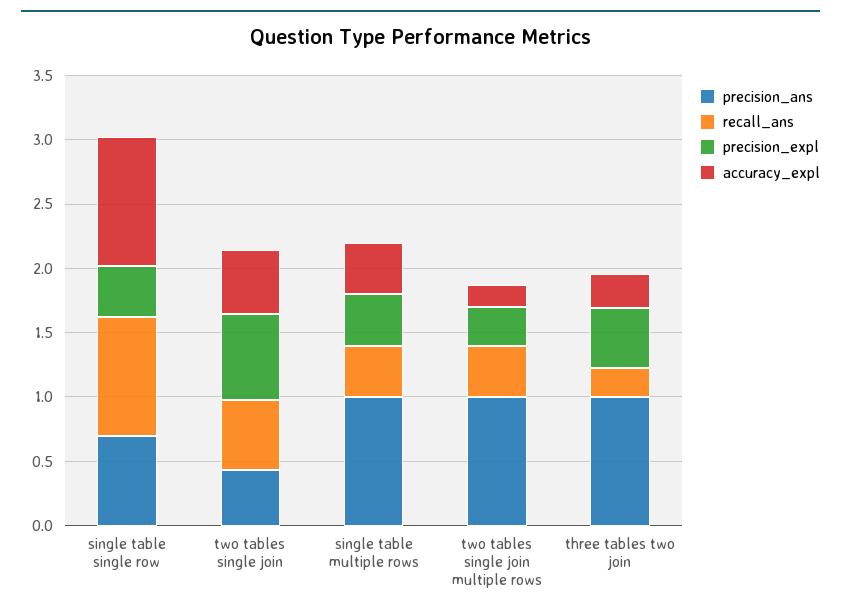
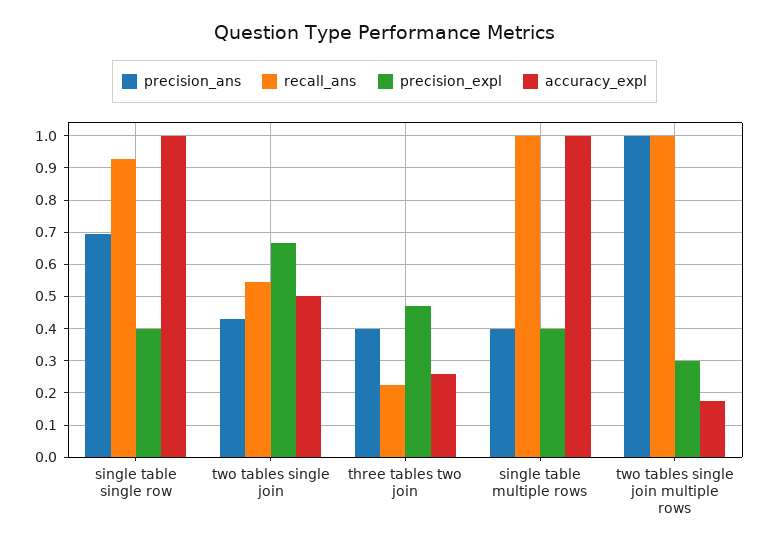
  {
    "precision_ans": {
      "single table single row": 0.7,
      "two tables single join": 0.42,
-     "single table multiple rows": 1,
+     "single table multiple rows": 0.4,
      "two tables single join multiple rows": 1,
-     "three tables two join": 1
+     "three tables two join": 0.4
    },
    "recall_ans": {
      "single table single row": 0.92,
      "two tables single join": 0.54,
-     "single table multiple rows": 0.4,
+     "single table multiple rows": 1,
-     "two tables single join multiple rows": 0.4,
+     "two tables single join multiple rows": 1,
      "three tables two join": 0.22
    },
    "precision_expl": {
      "single table single row": 0.4,
      "two tables single join": 0.66,
      "single table multiple rows": 0.4,
      "two tables single join multiple rows": 0.3,
      "three tables two join": 0.48
    },
    "accuracy_expl": {
      "single table single row": 1,
      "two tables single join": 0.5,
-     "single table multiple rows": 0.4,
+     "single table multiple rows": 1,
      "two tables single join multiple rows": 0.18,
      "three tables two join": 0.26
    }
  }

